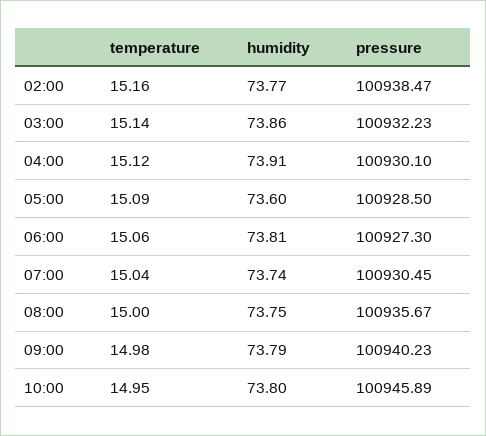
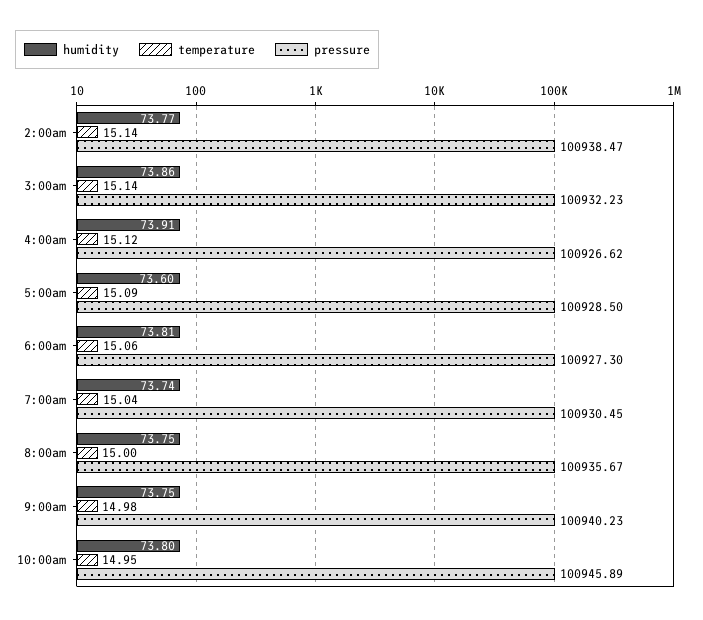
  {
    "temperature": {
-     "02:00": 15.16,
+     "02:00": 15.14,
      "03:00": 15.14,
      "04:00": 15.12,
      "05:00": 15.09,
      "06:00": 15.06,
      "07:00": 15.04,
      "08:00": 15,
      "09:00": 14.98,
      "10:00": 14.95
    },
    "humidity": {
      "02:00": 73.77,
      "03:00": 73.86,
      "04:00": 73.91,
      "05:00": 73.6,
      "06:00": 73.81,
      "07:00": 73.74,
      "08:00": 73.75,
-     "09:00": 73.79,
+     "09:00": 73.75,
      "10:00": 73.8
    },
    "pressure": {
      "02:00": 100938.47,
      "03:00": 100932.23,
-     "04:00": 100930.1,
+     "04:00": 100926.62,
      "05:00": 100928.5,
      "06:00": 100927.3,
      "07:00": 100930.45,
      "08:00": 100935.67,
      "09:00": 100940.23,
      "10:00": 100945.89
    }
  }

